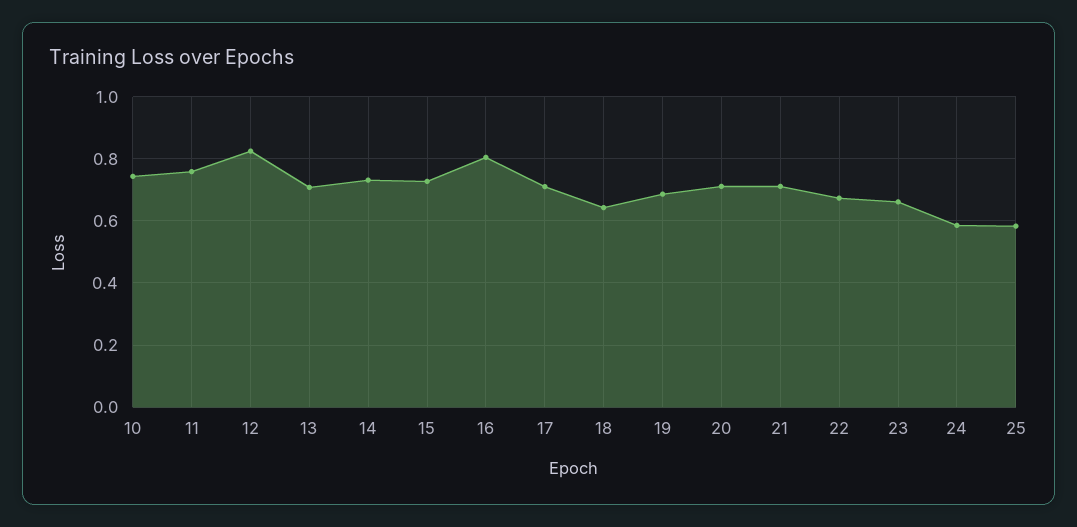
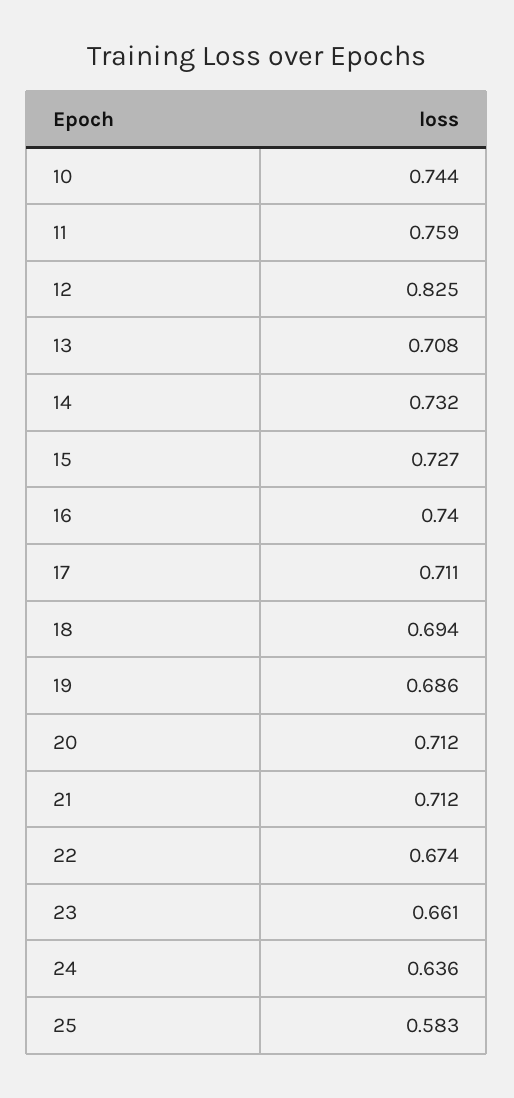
  {
    "10": 0.744,
    "11": 0.759,
    "12": 0.825,
    "13": 0.708,
    "14": 0.732,
    "15": 0.727,
-   "16": 0.8,
+   "16": 0.74,
    "17": 0.711,
-   "18": 0.64,
+   "18": 0.694,
    "19": 0.686,
    "20": 0.712,
    "21": 0.712,
    "22": 0.674,
    "23": 0.661,
-   "24": 0.58,
+   "24": 0.636,
    "25": 0.583
  }

